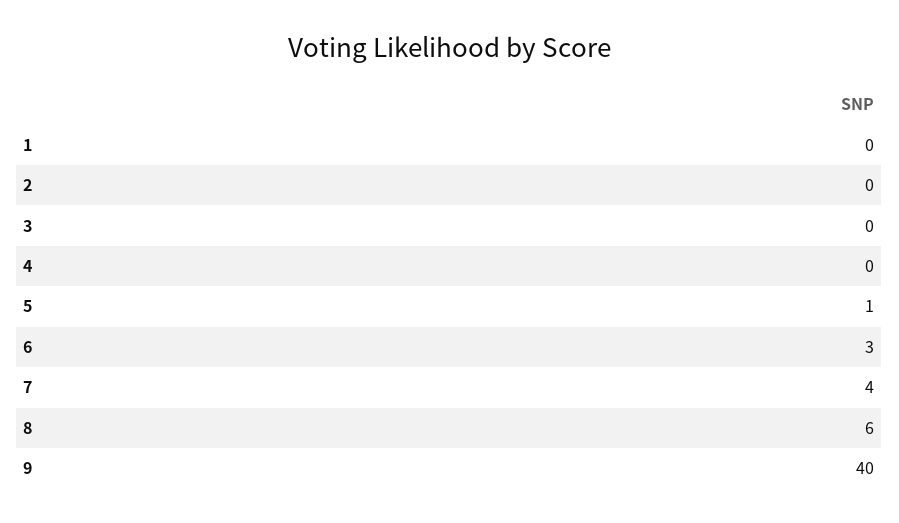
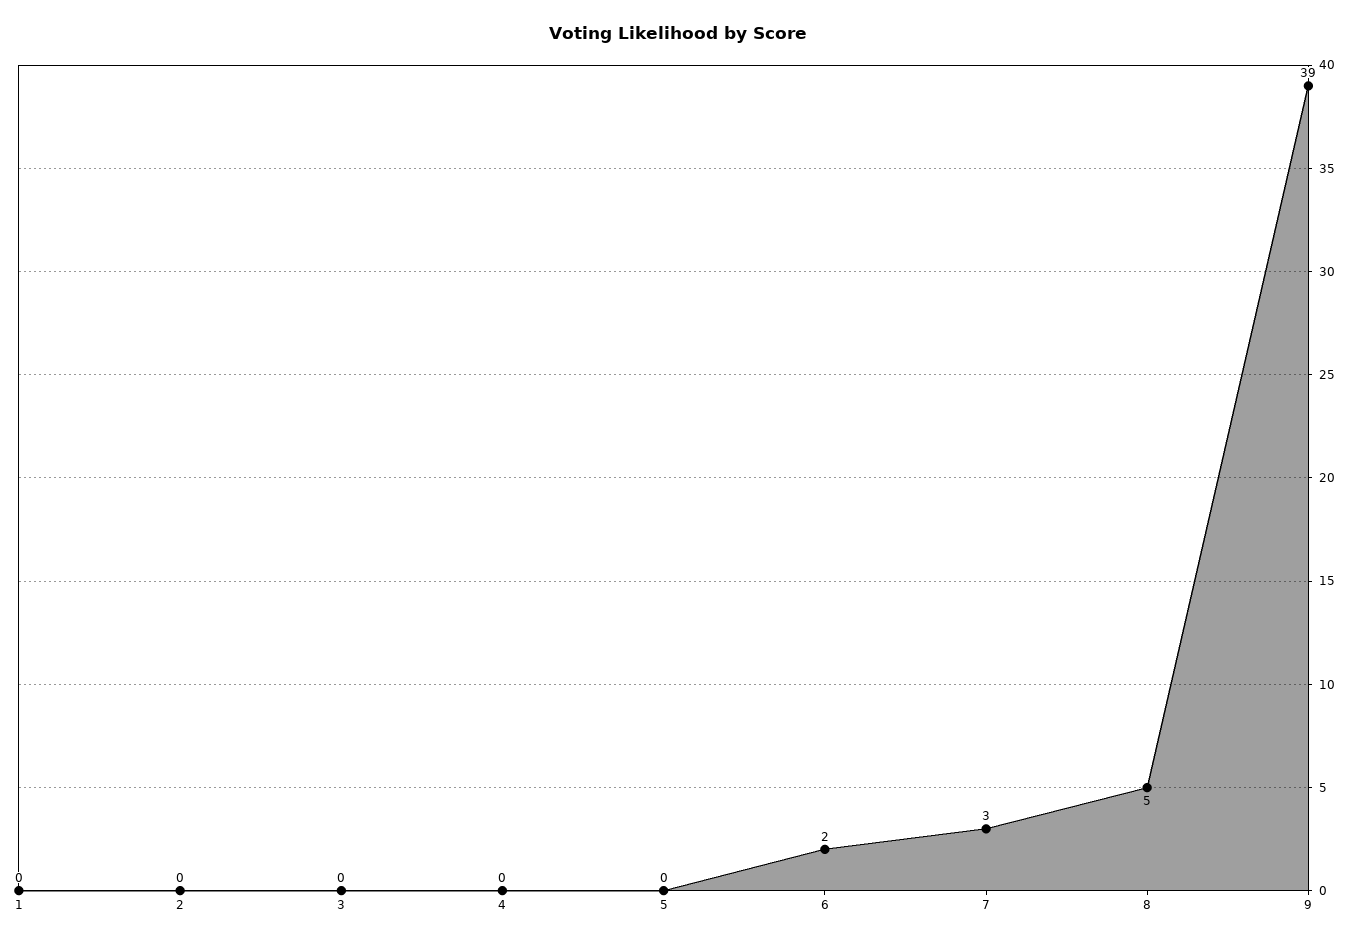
  {
    "1": 0,
    "2": 0,
    "3": 0,
    "4": 0,
-   "5": 1,
+   "5": 0,
-   "6": 3,
+   "6": 2,
-   "7": 4,
+   "7": 3,
-   "8": 6,
+   "8": 5,
-   "9": 40
+   "9": 39
  }

